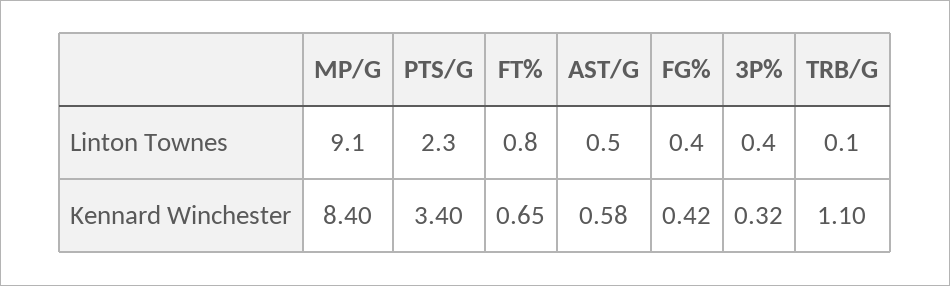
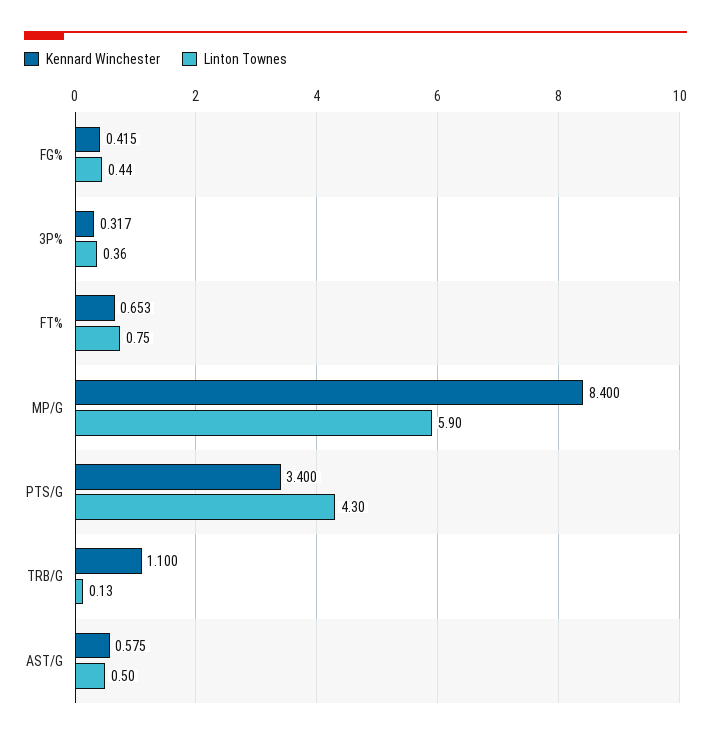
  {
    "Linton Townes": {
-     "MP/G": 9.1,
+     "MP/G": 5.9,
-     "PTS/G": 2.3,
+     "PTS/G": 4.3,
      "FT%": 0.75,
      "AST/G": 0.5,
      "FG%": 0.44,
      "3P%": 0.36,
      "TRB/G": 0.13
    },
    "Kennard Winchester": {
      "MP/G": 8.4,
      "PTS/G": 3.4,
      "FT%": 0.653,
      "AST/G": 0.575,
      "FG%": 0.415,
      "3P%": 0.317,
      "TRB/G": 1.1
    }
  }

